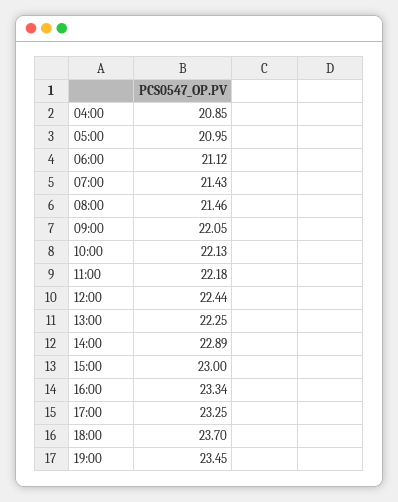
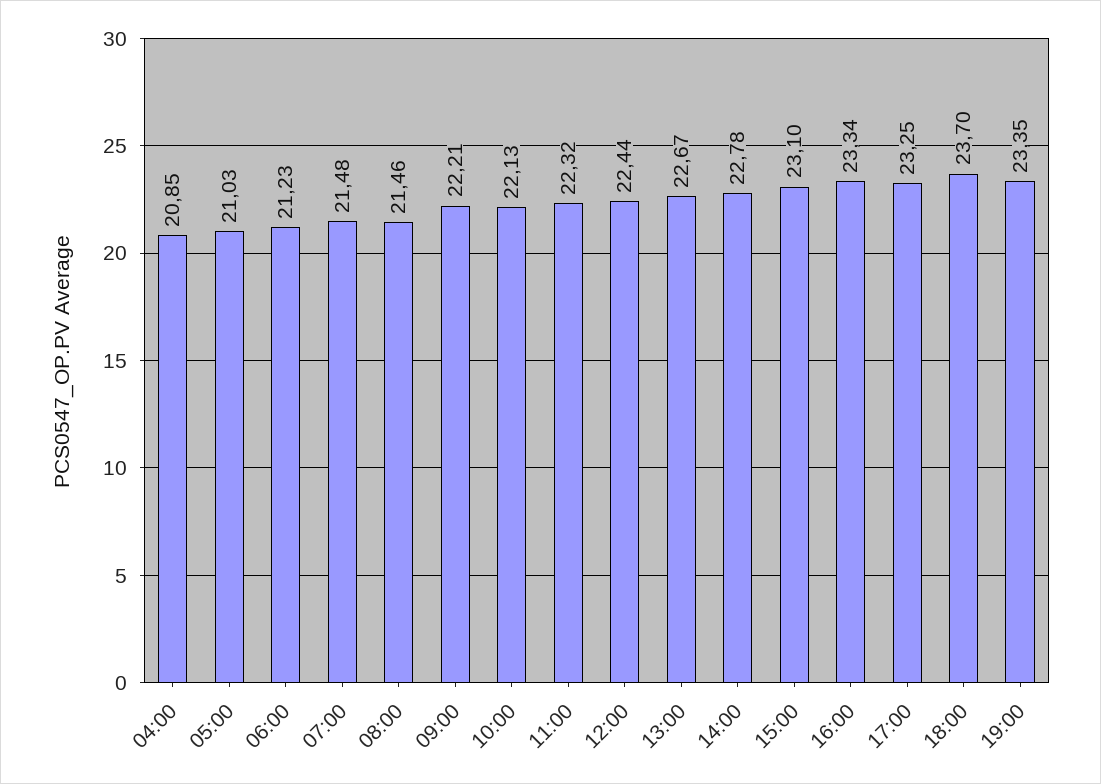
  {
    "04:00": 20.85,
-   "05:00": 20.95,
+   "05:00": 21.03,
-   "06:00": 21.12,
+   "06:00": 21.23,
-   "07:00": 21.43,
+   "07:00": 21.48,
    "08:00": 21.46,
-   "09:00": 22.05,
+   "09:00": 22.21,
    "10:00": 22.13,
-   "11:00": 22.18,
+   "11:00": 22.32,
    "12:00": 22.44,
-   "13:00": 22.25,
+   "13:00": 22.67,
-   "14:00": 22.89,
+   "14:00": 22.78,
-   "15:00": 23,
+   "15:00": 23.1,
    "16:00": 23.34,
    "17:00": 23.25,
    "18:00": 23.7,
-   "19:00": 23.45
+   "19:00": 23.35
  }

